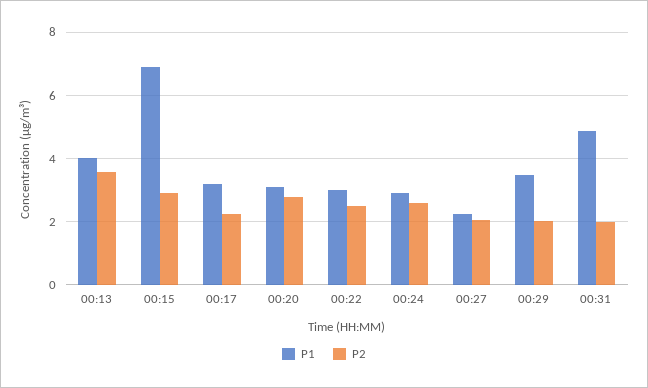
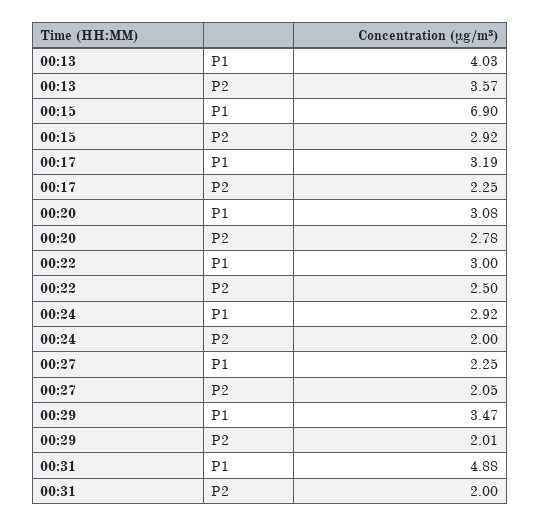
  {
    "P1": {
      "00:13": 4.03,
      "00:15": 6.9,
      "00:17": 3.19,
      "00:20": 3.08,
      "00:22": 3,
      "00:24": 2.92,
      "00:27": 2.25,
      "00:29": 3.47,
      "00:31": 4.88
    },
    "P2": {
      "00:13": 3.57,
      "00:15": 2.92,
      "00:17": 2.25,
      "00:20": 2.78,
      "00:22": 2.5,
-     "00:24": 2.6,
+     "00:24": 2,
      "00:27": 2.05,
      "00:29": 2.01,
      "00:31": 2
    }
  }

